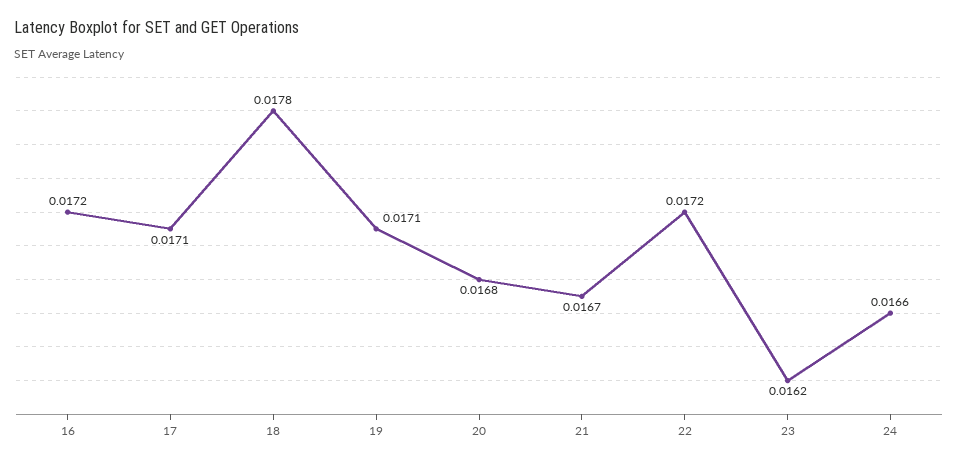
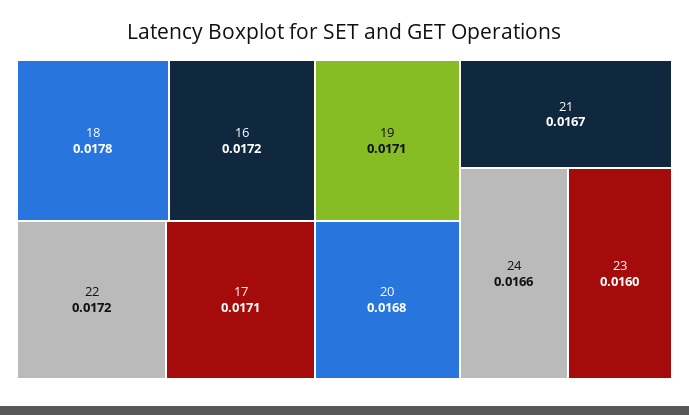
  {
    "16": 0.0172,
    "17": 0.0171,
    "18": 0.0178,
    "19": 0.0171,
    "20": 0.0168,
    "21": 0.0167,
    "22": 0.0172,
-   "23": 0.0162,
+   "23": 0.016,
    "24": 0.0166
  }

